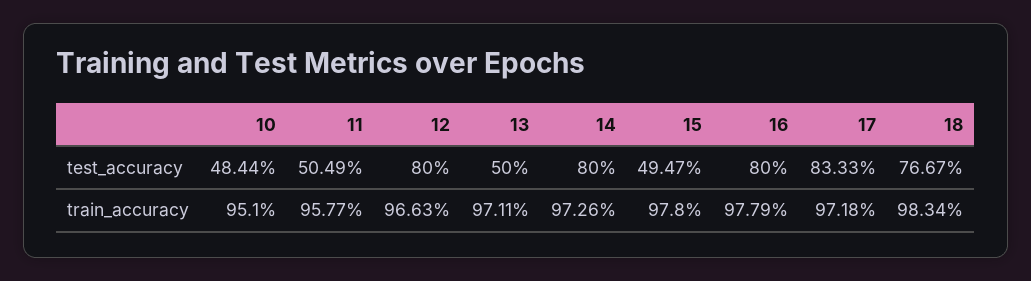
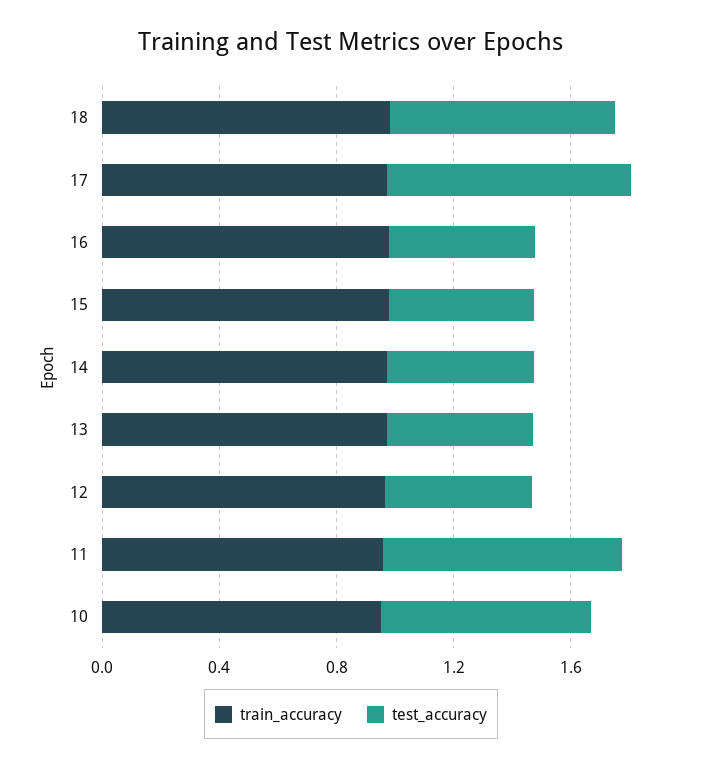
  {
    "test_accuracy": {
-     "10": 0.4844,
+     "10": 0.7,
-     "11": 0.5049,
+     "11": 0.8,
-     "12": 0.8,
+     "12": 0.5,
      "13": 0.5,
-     "14": 0.8,
+     "14": 0.5,
      "15": 0.4947,
-     "16": 0.8,
+     "16": 0.5,
      "17": 0.8333,
      "18": 0.7667
    },
    "train_accuracy": {
      "10": 0.951,
      "11": 0.9577,
      "12": 0.9663,
      "13": 0.9711,
      "14": 0.9726,
      "15": 0.978,
      "16": 0.9779,
      "17": 0.9718,
      "18": 0.9834
    }
  }

